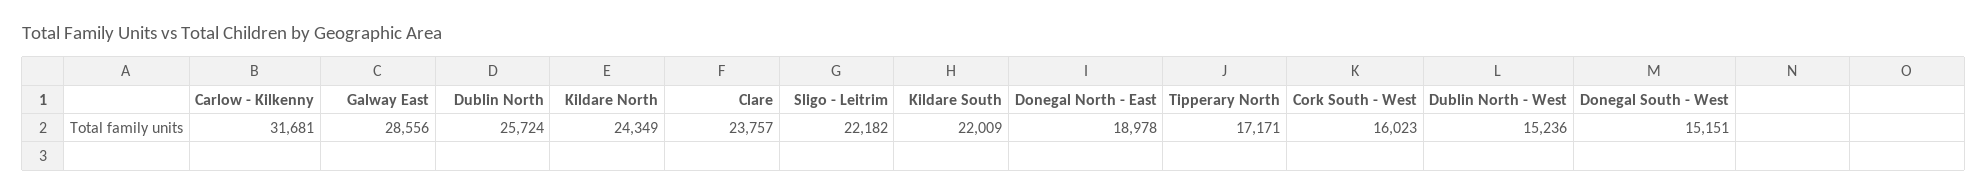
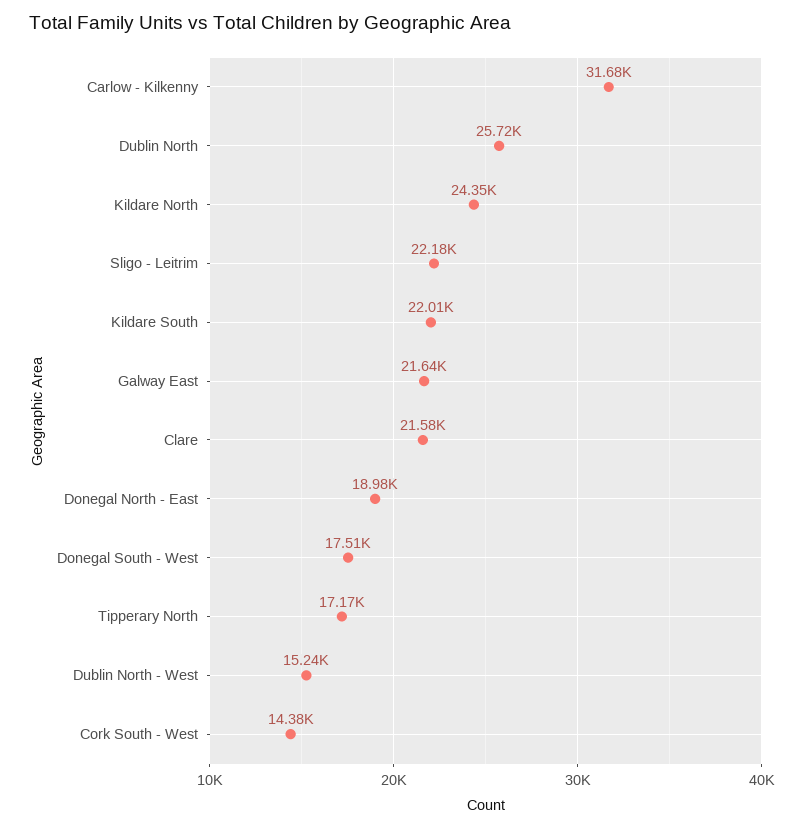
  {
    "Carlow - Kilkenny": 31681,
-   "Galway East": 28556,
+   "Galway East": 21640,
    "Dublin North": 25724,
    "Kildare North": 24349,
-   "Clare": 23757,
+   "Clare": 21580,
    "Sligo - Leitrim": 22182,
    "Kildare South": 22009,
    "Donegal North - East": 18978,
    "Tipperary North": 17171,
-   "Cork South - West": 16023,
+   "Cork South - West": 14380,
    "Dublin North - West": 15236,
-   "Donegal South - West": 15151
+   "Donegal South - West": 17510
  }

